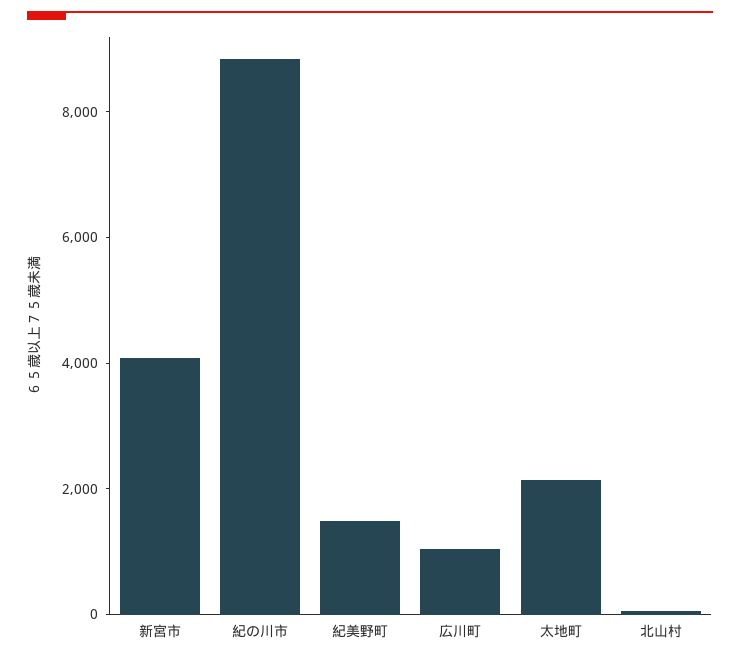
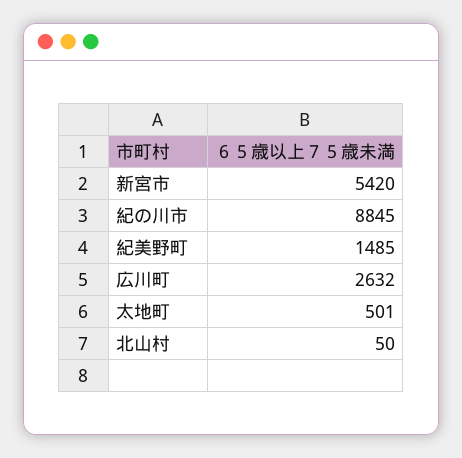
  {
-   "新宮市": 4000,
+   "新宮市": 5420,
    "紀の川市": 8845,
    "紀美野町": 1485,
-   "広川町": 1000,
+   "広川町": 2632,
-   "太地町": 2000,
+   "太地町": 501,
    "北山村": 50
  }

